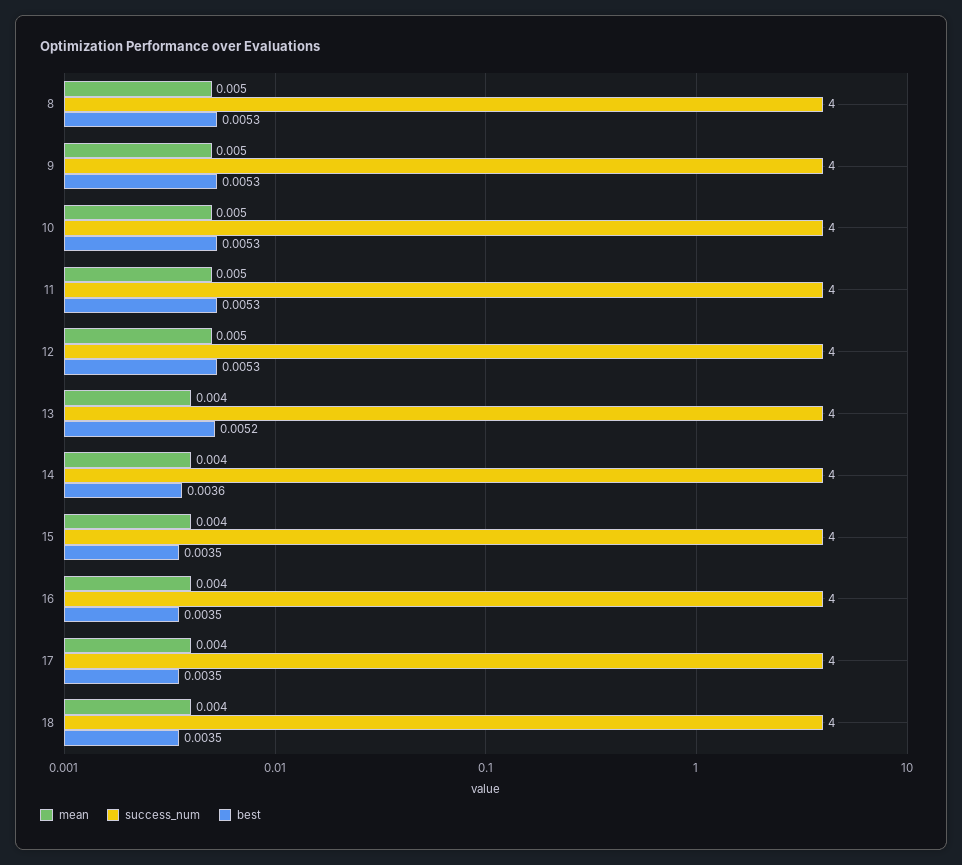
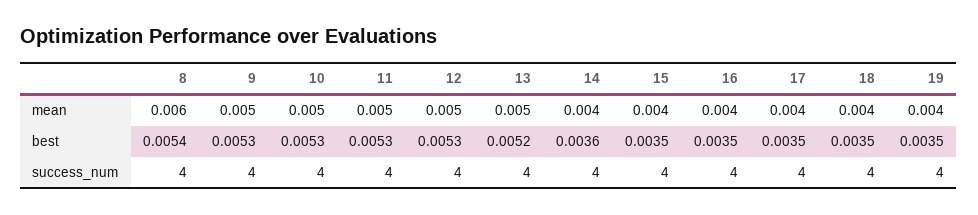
  {
    "mean": {
-     "8": 0.005,
+     "8": 0.006,
      "9": 0.005,
      "10": 0.005,
      "11": 0.005,
      "12": 0.005,
-     "13": 0.004,
+     "13": 0.005,
      "14": 0.004,
      "15": 0.004,
      "16": 0.004,
      "17": 0.004,
-     "18": 0.004
+     "18": 0.004,
+     "19": 0.004
    },
    "success_num": {
      "8": 4,
      "9": 4,
      "10": 4,
      "11": 4,
      "12": 4,
      "13": 4,
      "14": 4,
      "15": 4,
      "16": 4,
      "17": 4,
-     "18": 4
+     "18": 4,
+     "19": 4
    },
    "best": {
-     "8": 0.0053,
+     "8": 0.0054,
      "9": 0.0053,
      "10": 0.0053,
      "11": 0.0053,
      "12": 0.0053,
      "13": 0.0052,
      "14": 0.0036,
      "15": 0.0035,
      "16": 0.0035,
      "17": 0.0035,
-     "18": 0.0035
+     "18": 0.0035,
+     "19": 0.0035
    }
  }

